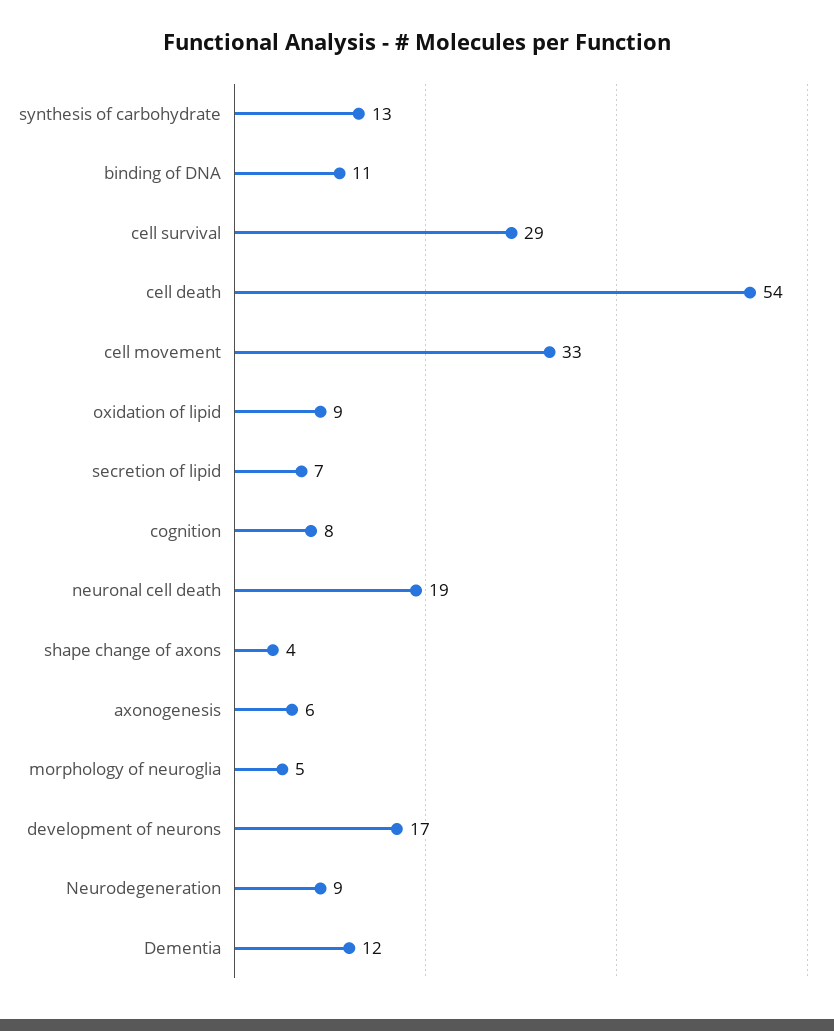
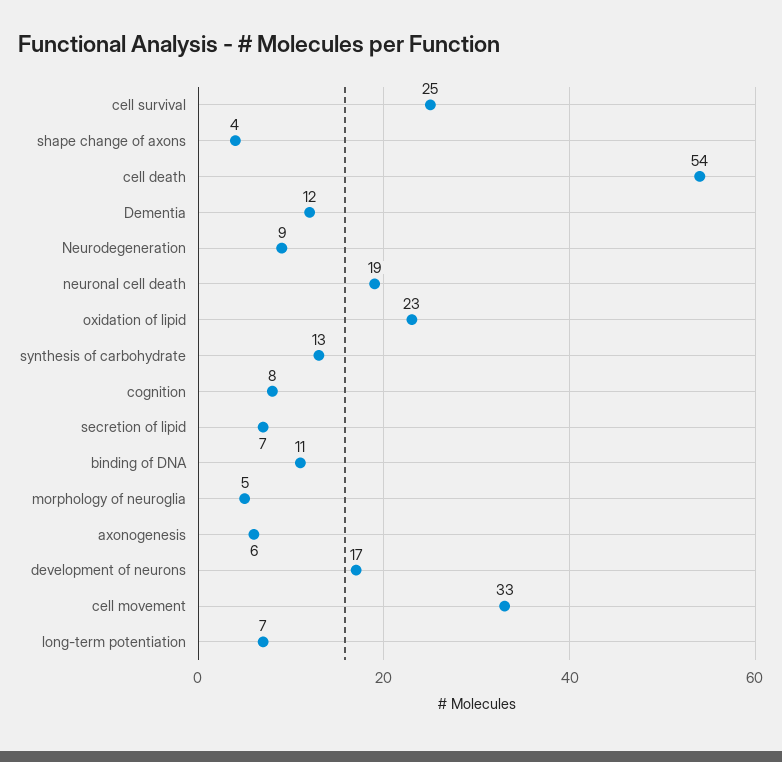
  {
    "synthesis of carbohydrate": 13,
    "binding of DNA": 11,
-   "cell survival": 29,
+   "cell survival": 25,
    "cell death": 54,
    "cell movement": 33,
-   "oxidation of lipid": 9,
+   "oxidation of lipid": 23,
    "secretion of lipid": 7,
    "cognition": 8,
    "neuronal cell death": 19,
    "shape change of axons": 4,
    "axonogenesis": 6,
    "morphology of neuroglia": 5,
    "development of neurons": 17,
    "Neurodegeneration": 9,
-   "Dementia": 12
+   "Dementia": 12,
+   "long-term potentiation": 7
  }

